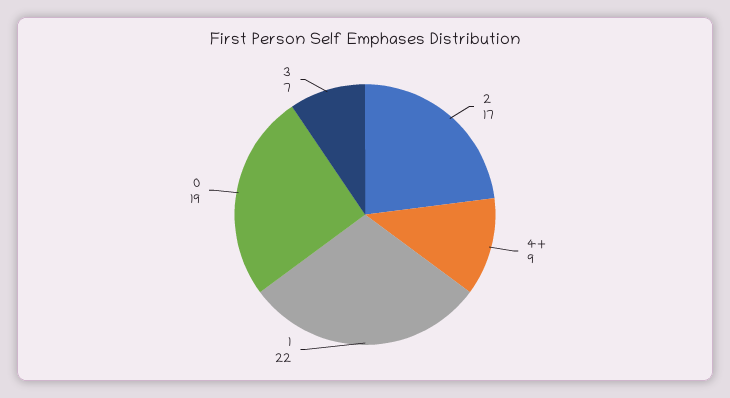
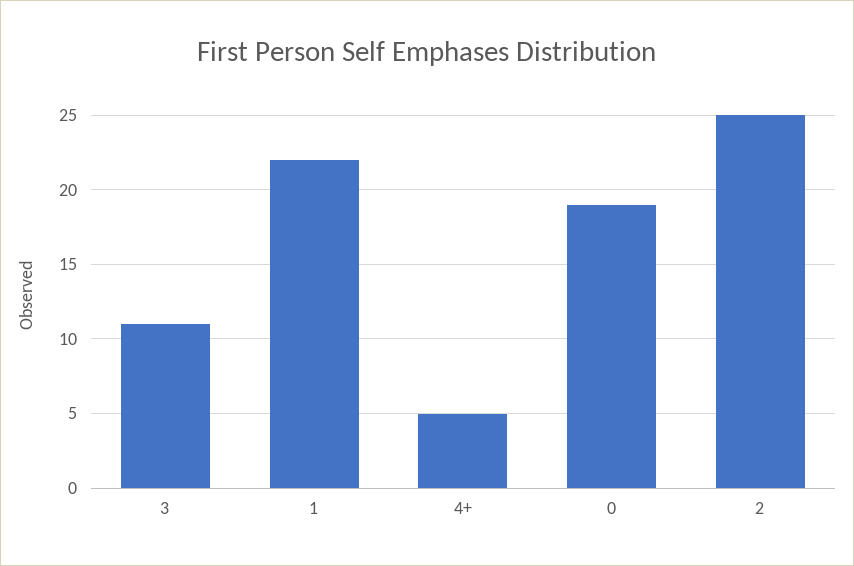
  {
-   "2": 17,
+   "2": 25,
-   "4+": 9,
+   "4+": 5,
    "1": 22,
    "0": 19,
-   "3": 7
+   "3": 11
  }

